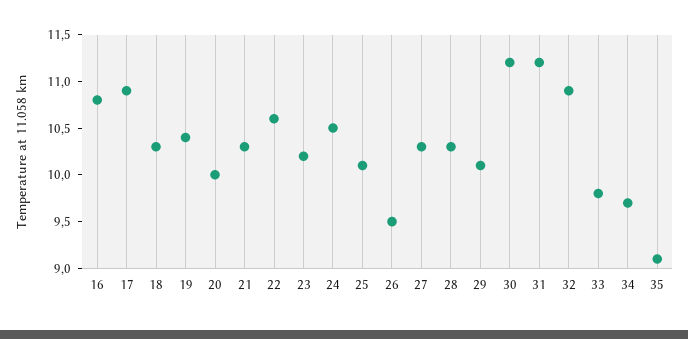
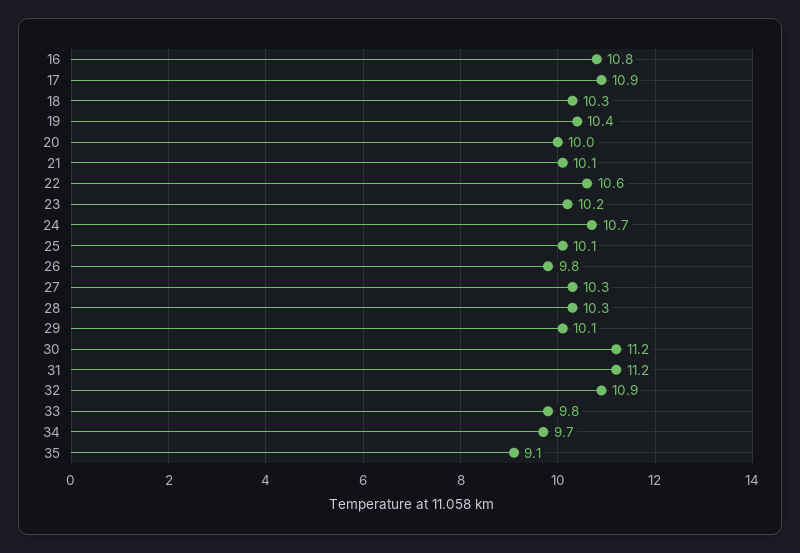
  {
    "16": 10.8,
    "17": 10.9,
    "18": 10.3,
    "19": 10.4,
    "20": 10,
-   "21": 10.3,
+   "21": 10.1,
    "22": 10.6,
    "23": 10.2,
-   "24": 10.5,
+   "24": 10.7,
    "25": 10.1,
-   "26": 9.5,
+   "26": 9.8,
    "27": 10.3,
    "28": 10.3,
    "29": 10.1,
    "30": 11.2,
    "31": 11.2,
    "32": 10.9,
    "33": 9.8,
    "34": 9.7,
    "35": 9.1
  }

